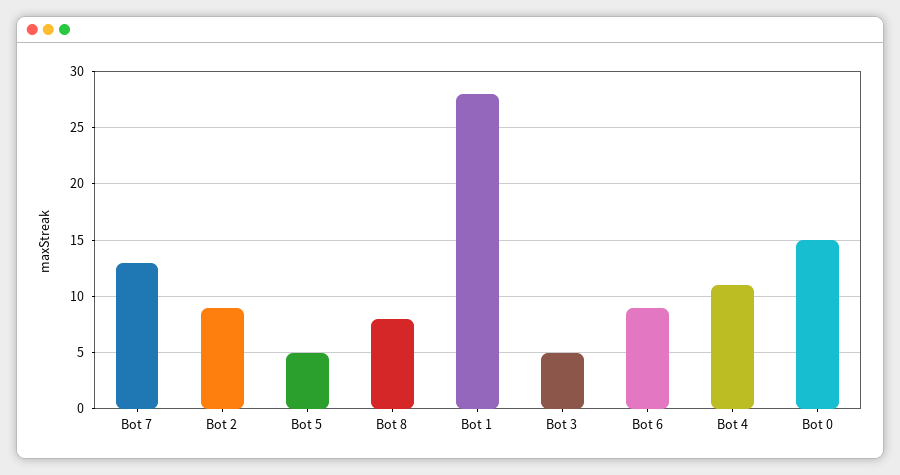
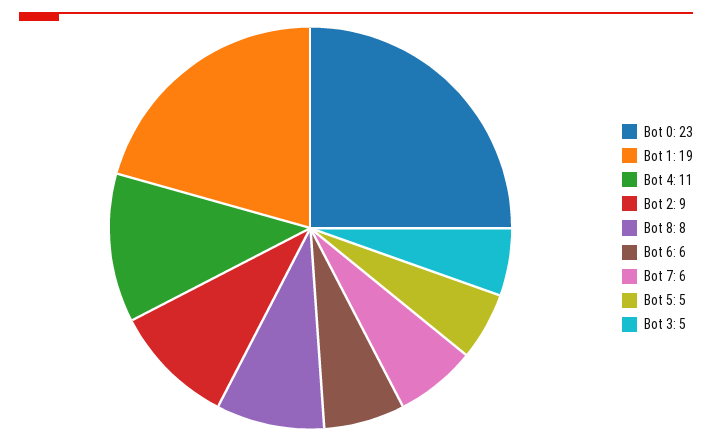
  {
-   "Bot 7": 13,
+   "Bot 7": 6,
    "Bot 2": 9,
    "Bot 5": 5,
    "Bot 8": 8,
-   "Bot 1": 28,
+   "Bot 1": 19,
    "Bot 3": 5,
-   "Bot 6": 9,
+   "Bot 6": 6,
    "Bot 4": 11,
-   "Bot 0": 15
+   "Bot 0": 23
  }

